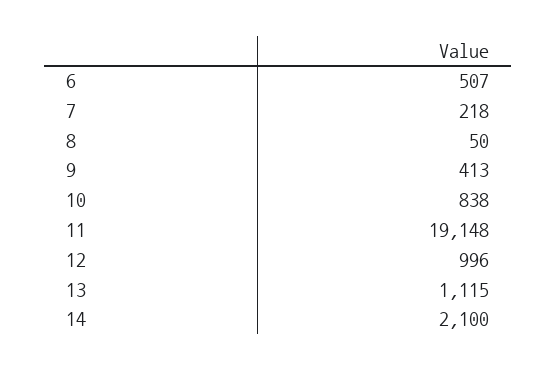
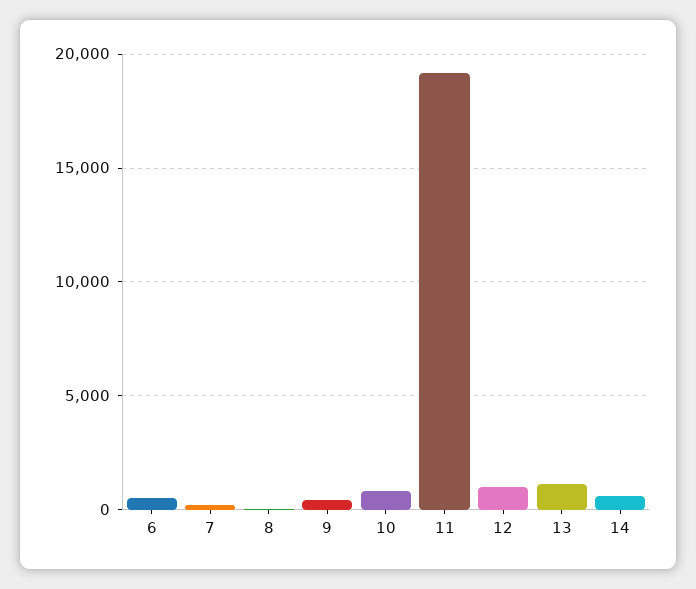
  {
    "6": 507,
    "7": 218,
    "8": 50,
    "9": 413,
    "10": 838,
    "11": 19148,
    "12": 996,
    "13": 1115,
-   "14": 2100
+   "14": 500
  }

